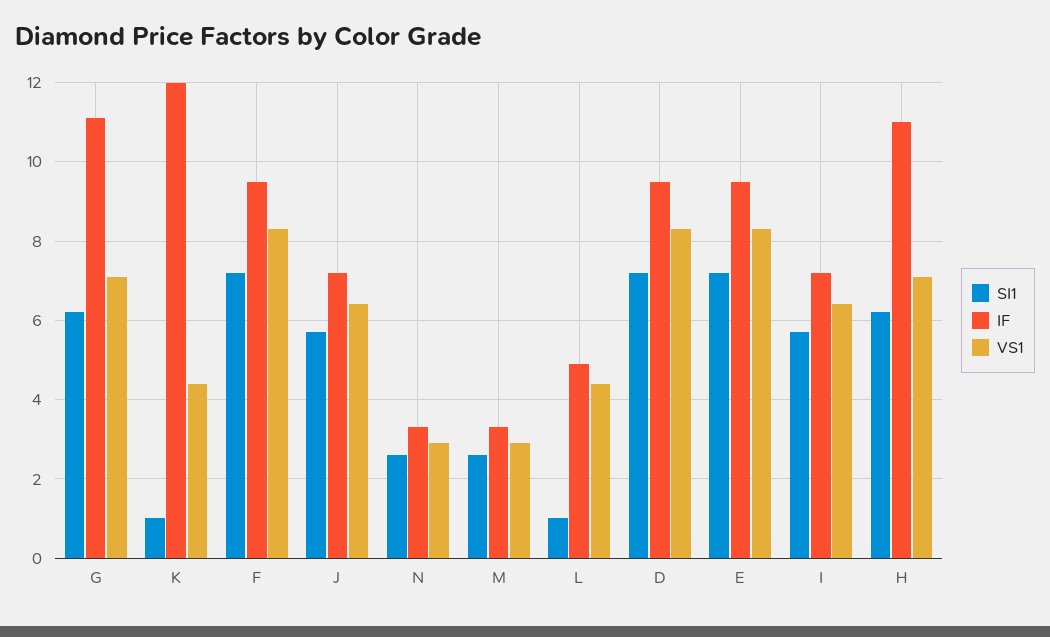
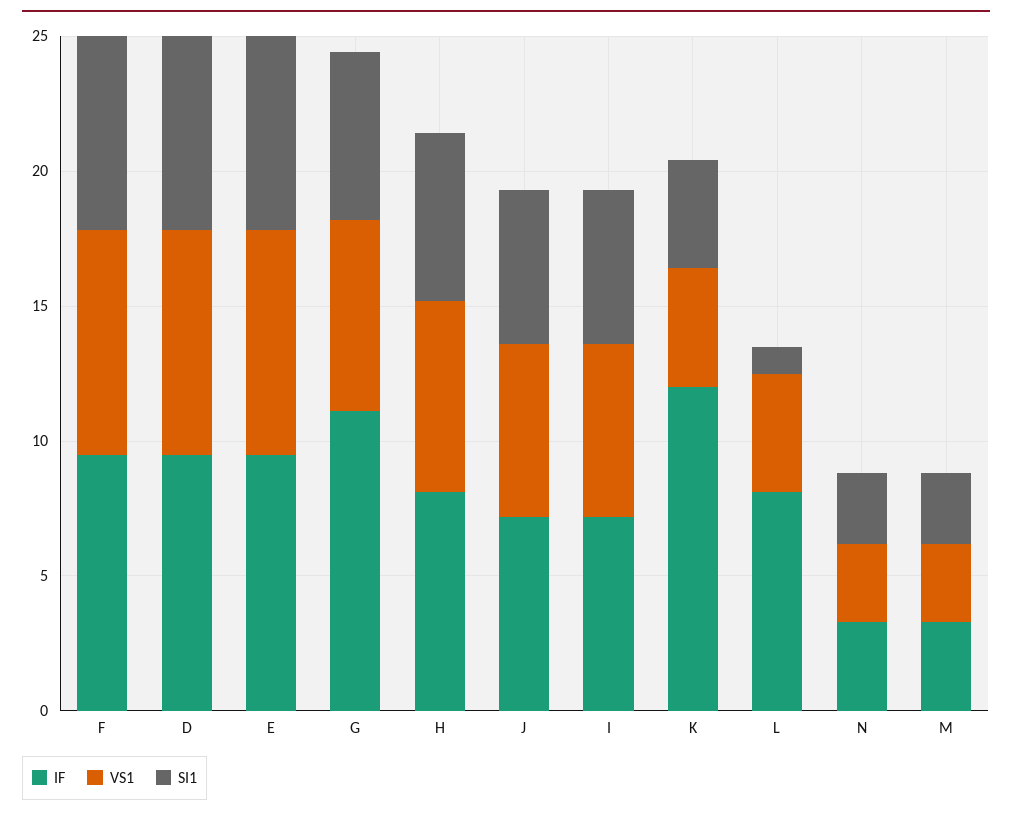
  {
    "SI1": {
      "G": 6,
-     "K": 1,
+     "K": 4,
      "F": 7,
      "J": 5.5,
      "N": 2.5,
      "M": 2.5,
      "L": 1,
      "D": 7,
      "E": 7,
      "I": 5.5,
      "H": 6
    },
    "IF": {
      "G": 11,
      "K": 12,
      "F": 9.5,
      "J": 7,
      "N": 3.5,
      "M": 3.5,
-     "L": 5,
+     "L": 8,
      "D": 9.5,
      "E": 9.5,
      "I": 7,
-     "H": 11
+     "H": 8
    },
    "VS1": {
      "G": 7,
      "K": 4.5,
      "F": 8.5,
      "J": 6.5,
      "N": 3,
      "M": 3,
      "L": 4.5,
      "D": 8.5,
      "E": 8.5,
      "I": 6.5,
      "H": 7
    }
  }

